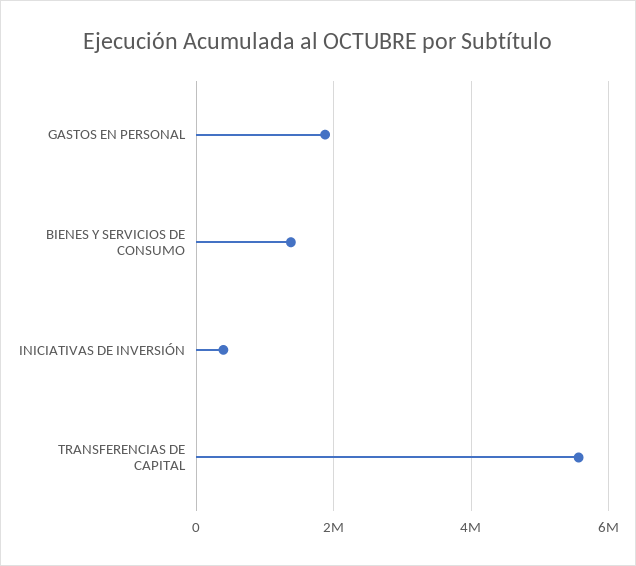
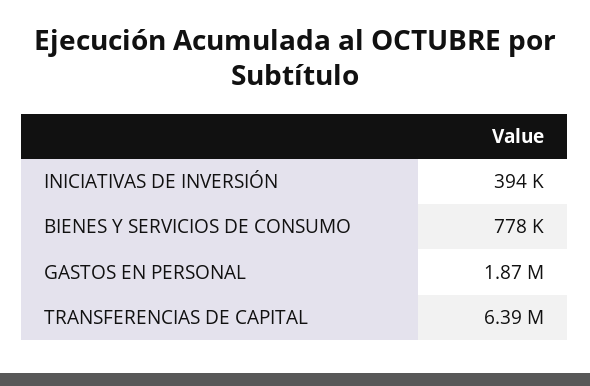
  {
    "GASTOS EN PERSONAL": 1870000,
-   "BIENES Y SERVICIOS DE CONSUMO": 1400000,
+   "BIENES Y SERVICIOS DE CONSUMO": 778000,
    "INICIATIVAS DE INVERSIÓN": 394000,
-   "TRANSFERENCIAS DE CAPITAL": 5600000
+   "TRANSFERENCIAS DE CAPITAL": 6390000
  }

